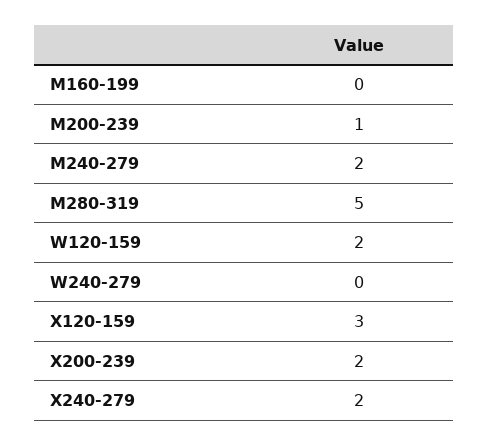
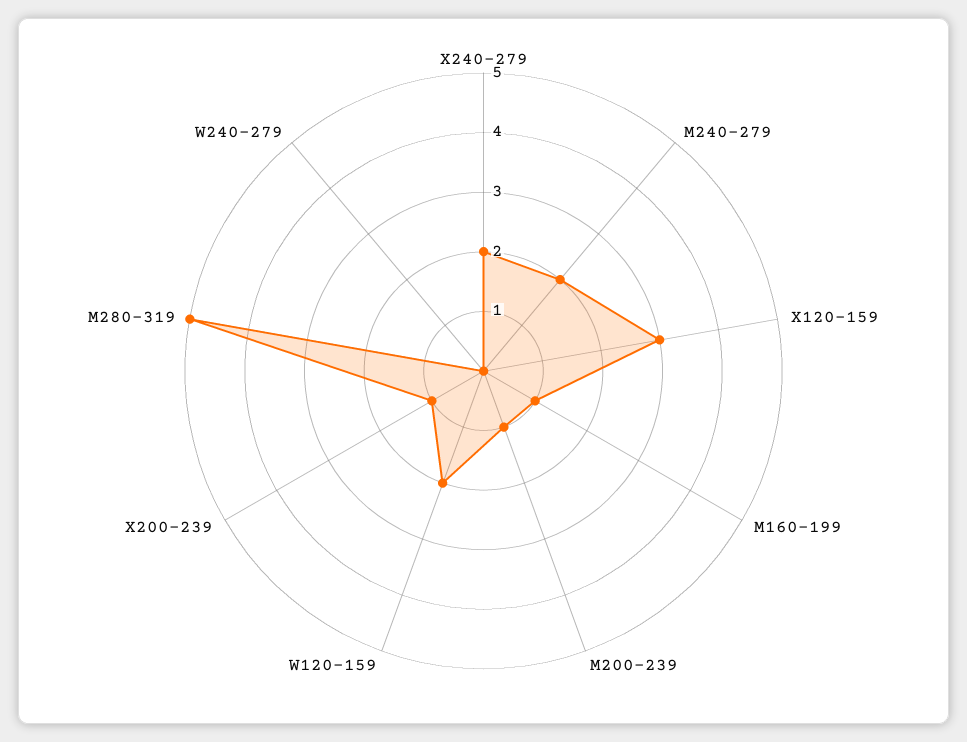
  {
-   "M160-199": 0,
+   "M160-199": 1,
    "M200-239": 1,
    "M240-279": 2,
    "M280-319": 5,
    "W120-159": 2,
    "W240-279": 0,
    "X120-159": 3,
-   "X200-239": 2,
+   "X200-239": 1,
    "X240-279": 2
  }

